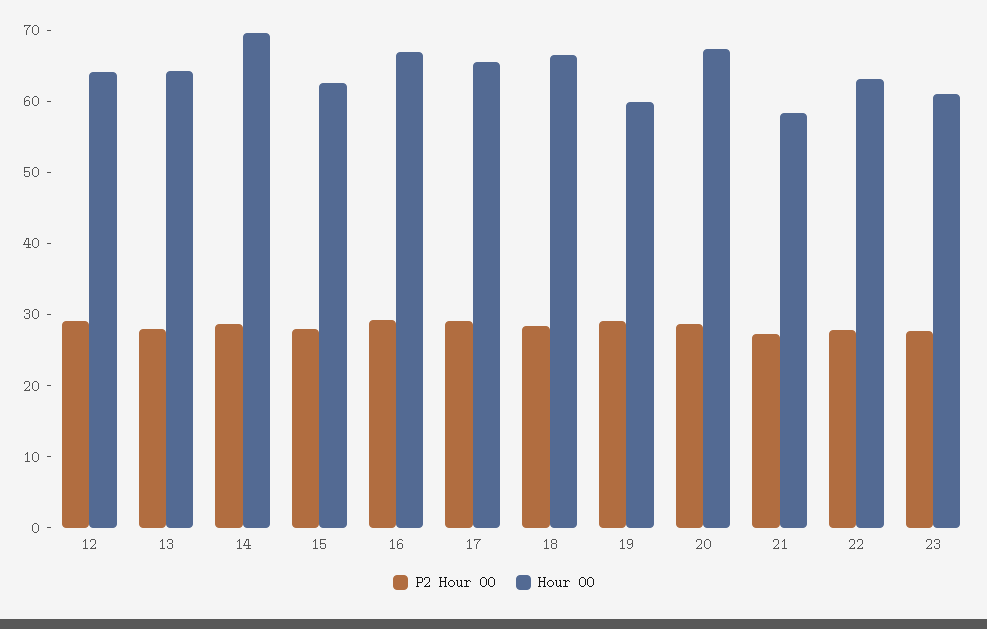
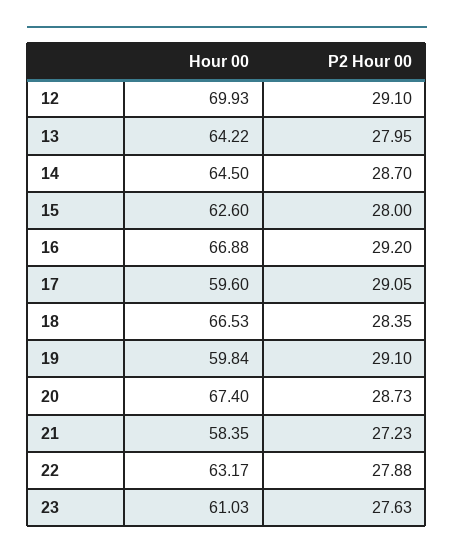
  {
    "P2 Hour 00": {
      "12": 29.1,
      "13": 27.95,
      "14": 28.7,
      "15": 28,
      "16": 29.2,
      "17": 29.05,
      "18": 28.35,
      "19": 29.1,
      "20": 28.73,
      "21": 27.23,
      "22": 27.88,
      "23": 27.63
    },
    "Hour 00": {
-     "12": 64,
+     "12": 69.93,
      "13": 64.22,
-     "14": 70,
+     "14": 64.5,
      "15": 62.6,
      "16": 66.88,
-     "17": 66,
+     "17": 59.6,
      "18": 66.53,
      "19": 59.84,
      "20": 67.4,
      "21": 58.35,
      "22": 63.17,
      "23": 61.03
    }
  }

